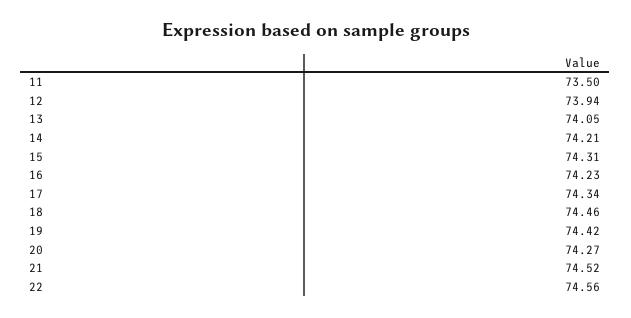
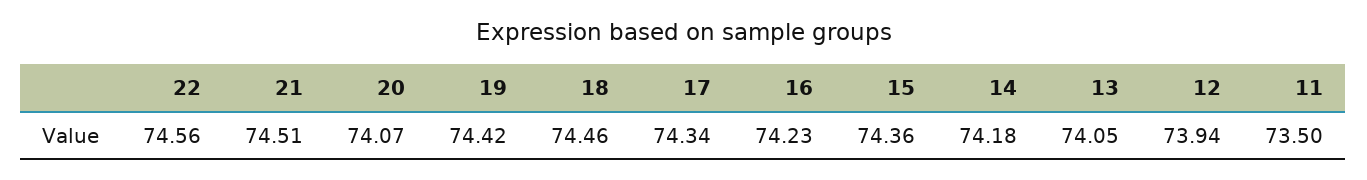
  {
    "11": 73.5,
    "12": 73.94,
    "13": 74.05,
-   "14": 74.21,
+   "14": 74.18,
-   "15": 74.31,
+   "15": 74.36,
    "16": 74.23,
    "17": 74.34,
    "18": 74.46,
    "19": 74.42,
-   "20": 74.27,
+   "20": 74.07,
-   "21": 74.52,
+   "21": 74.51,
    "22": 74.56
  }

